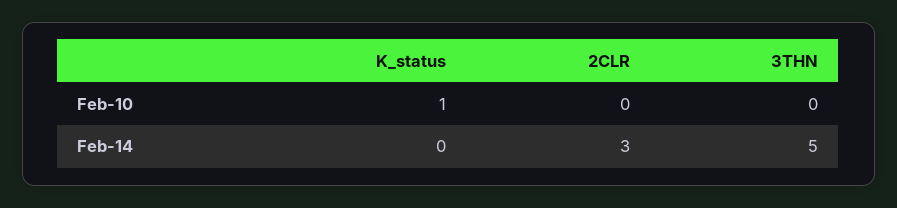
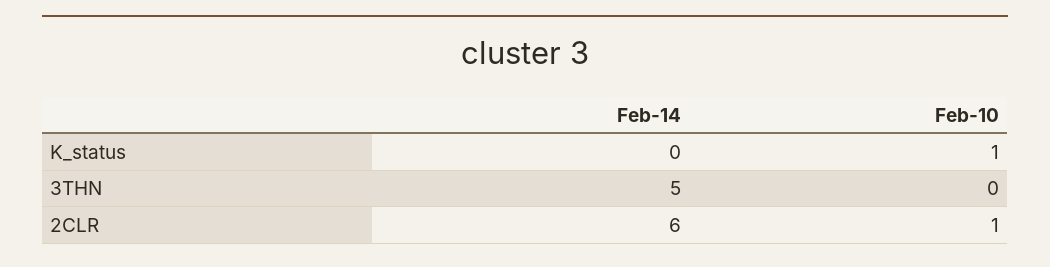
  {
    "K_status": {
      "Feb-10": 1,
      "Feb-14": 0
    },
    "2CLR": {
-     "Feb-10": 0,
+     "Feb-10": 1,
-     "Feb-14": 3
+     "Feb-14": 6
    },
    "3THN": {
      "Feb-10": 0,
      "Feb-14": 5
    }
  }

